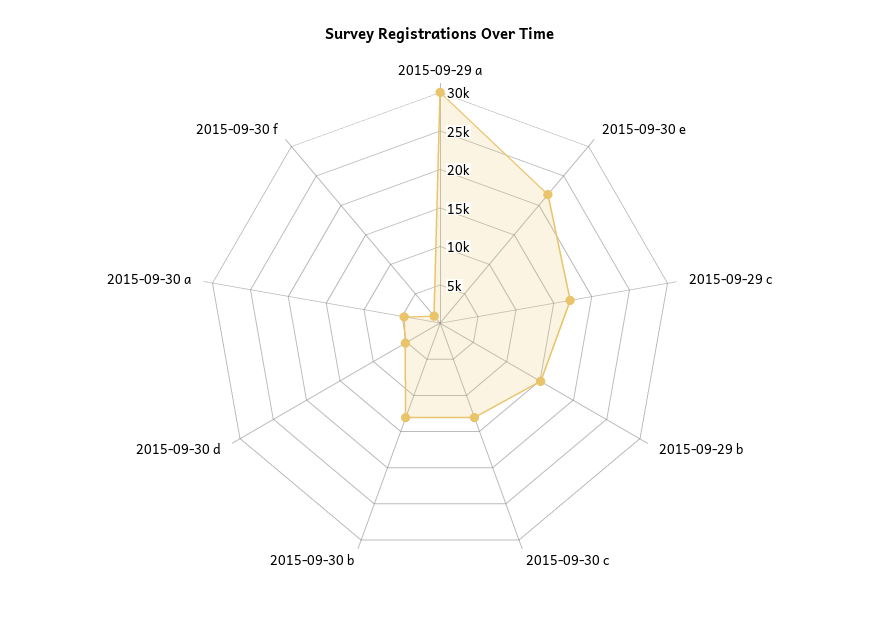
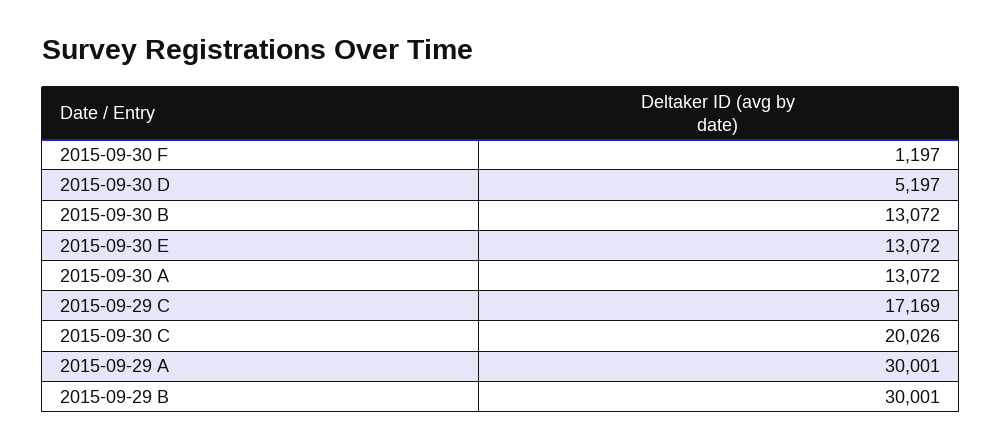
  {
    "2015-09-29 a": 30001,
-   "2015-09-30 e": 22500,
+   "2015-09-30 e": 13072,
    "2015-09-29 c": 17169,
-   "2015-09-29 b": 15000,
+   "2015-09-29 b": 30001,
-   "2015-09-30 c": 12500,
+   "2015-09-30 c": 20026,
    "2015-09-30 b": 13072,
    "2015-09-30 d": 5197,
-   "2015-09-30 a": 5000,
+   "2015-09-30 a": 13072,
    "2015-09-30 f": 1197
  }

